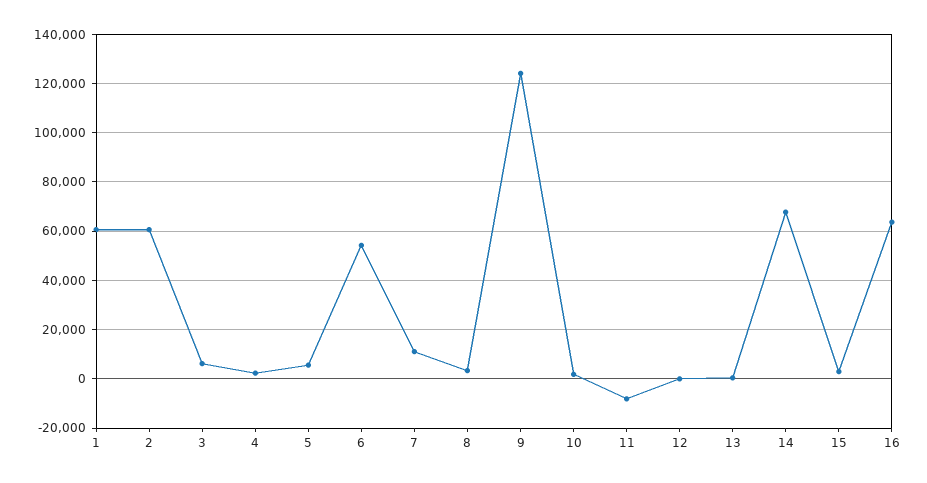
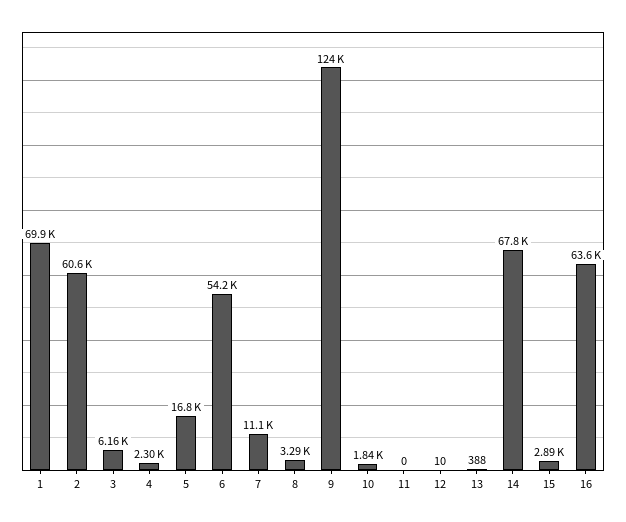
  {
-   "1": 60000,
+   "1": 69900,
    "2": 60600,
    "3": 6160,
    "4": 2300,
-   "5": 5000,
+   "5": 16800,
    "6": 54200,
    "7": 11100,
    "8": 3290,
    "9": 124000,
    "10": 1840,
-   "11": -7500,
+   "11": 0,
    "12": 10,
    "13": 388,
    "14": 67800,
    "15": 2890,
    "16": 63600
  }

